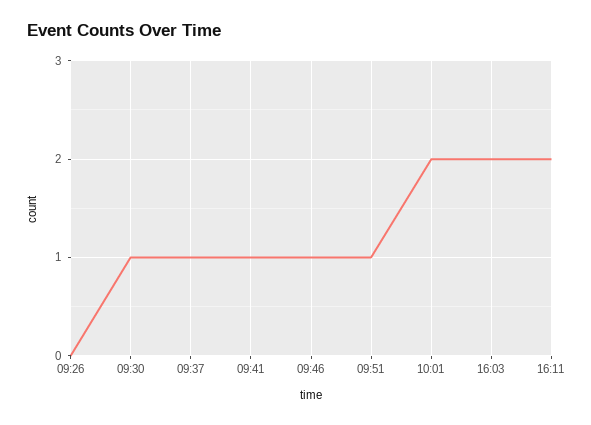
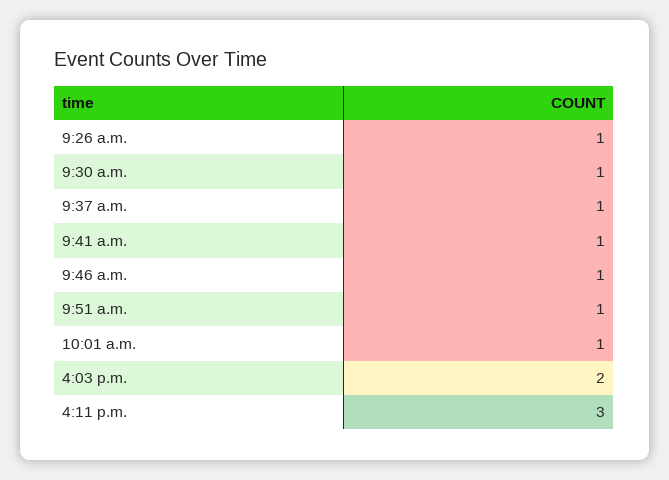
  {
-   "09:26": 0,
+   "09:26": 1,
    "09:30": 1,
    "09:37": 1,
    "09:41": 1,
    "09:46": 1,
    "09:51": 1,
-   "10:01": 2,
+   "10:01": 1,
    "16:03": 2,
-   "16:11": 2
+   "16:11": 3
  }

